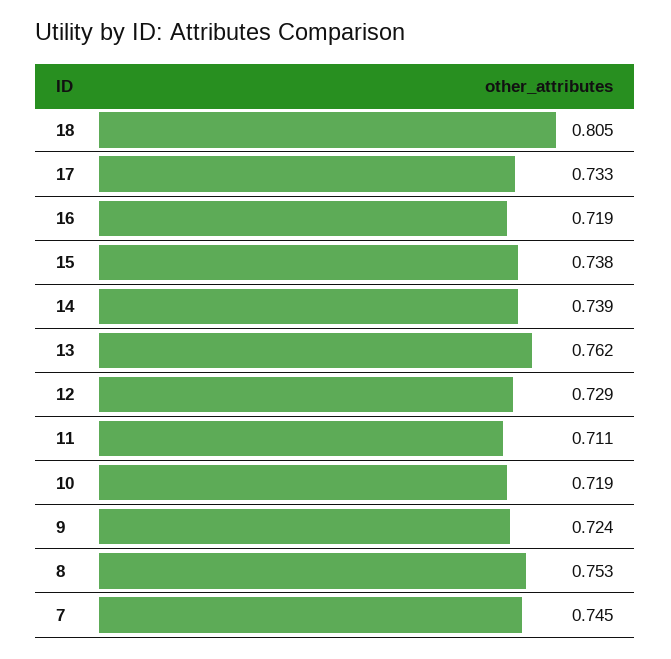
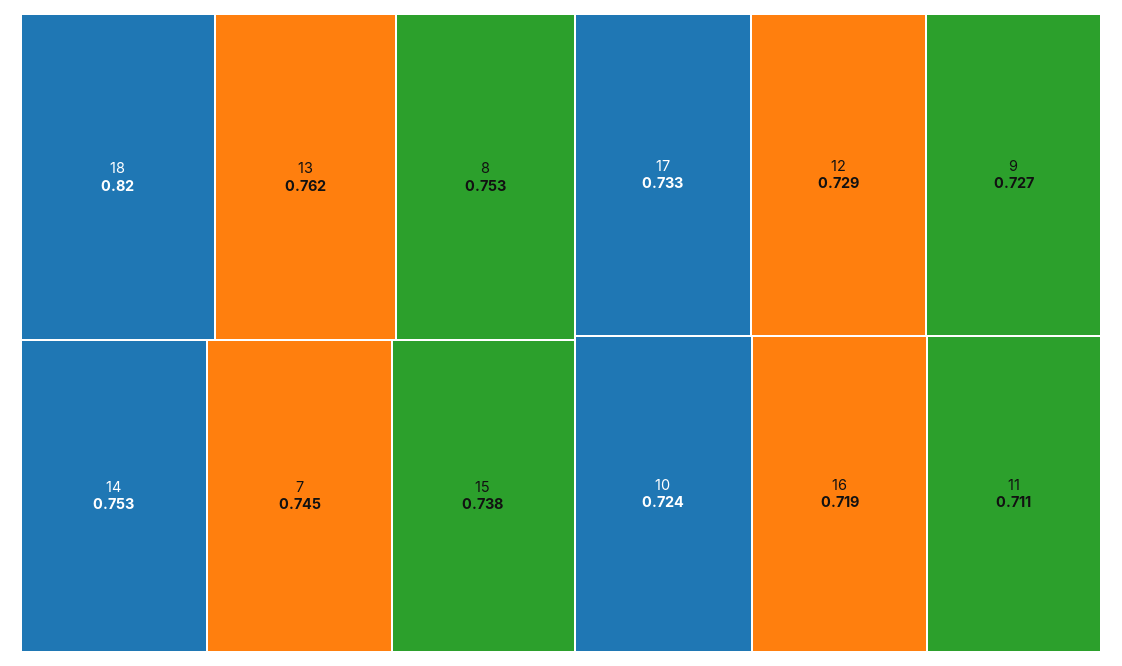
  {
-   "18": 0.805,
+   "18": 0.82,
    "17": 0.733,
    "16": 0.719,
    "15": 0.738,
-   "14": 0.739,
+   "14": 0.753,
    "13": 0.762,
    "12": 0.729,
    "11": 0.711,
-   "10": 0.719,
+   "10": 0.724,
-   "9": 0.724,
+   "9": 0.727,
    "8": 0.753,
    "7": 0.745
  }

